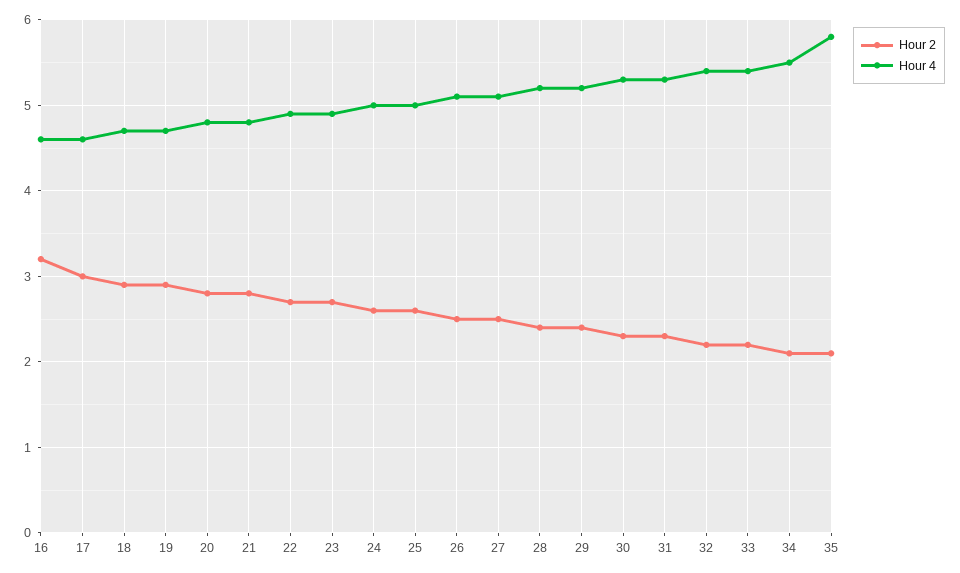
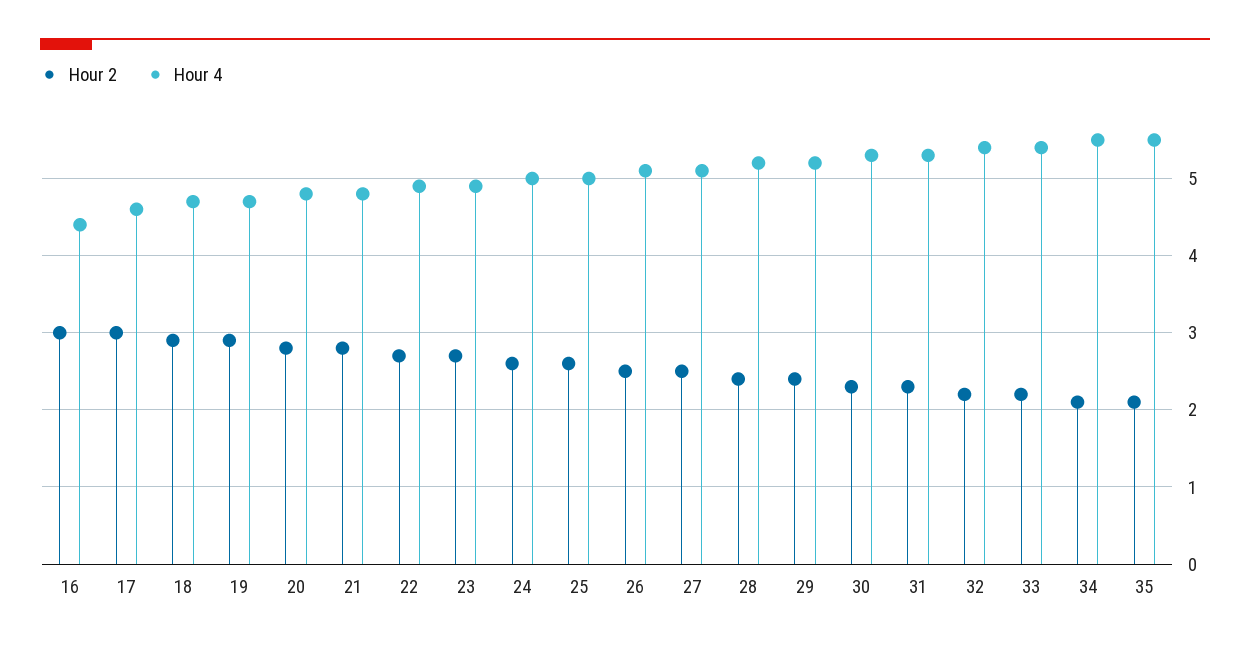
  {
    "Hour 2": {
-     "16": 3.2,
+     "16": 3,
      "17": 3,
      "18": 2.9,
      "19": 2.9,
      "20": 2.8,
      "21": 2.8,
      "22": 2.7,
      "23": 2.7,
      "24": 2.6,
      "25": 2.6,
      "26": 2.5,
      "27": 2.5,
      "28": 2.4,
      "29": 2.4,
      "30": 2.3,
      "31": 2.3,
      "32": 2.2,
      "33": 2.2,
      "34": 2.1,
      "35": 2.1
    },
    "Hour 4": {
-     "16": 4.6,
+     "16": 4.4,
      "17": 4.6,
      "18": 4.7,
      "19": 4.7,
      "20": 4.8,
      "21": 4.8,
      "22": 4.9,
      "23": 4.9,
      "24": 5,
      "25": 5,
      "26": 5.1,
      "27": 5.1,
      "28": 5.2,
      "29": 5.2,
      "30": 5.3,
      "31": 5.3,
      "32": 5.4,
      "33": 5.4,
      "34": 5.5,
-     "35": 5.8
+     "35": 5.5
    }
  }

